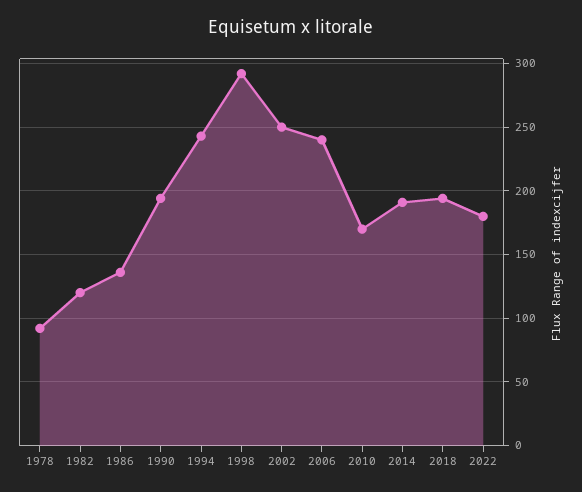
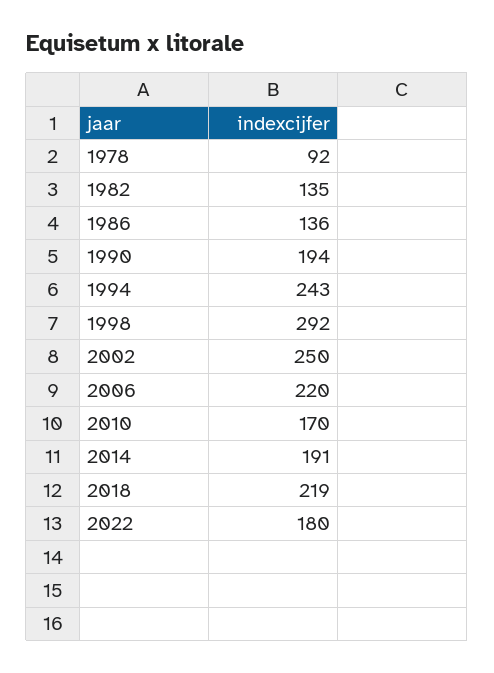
  {
    "1978": 92,
-   "1982": 120,
+   "1982": 135,
    "1986": 136,
    "1990": 194,
    "1994": 243,
    "1998": 292,
    "2002": 250,
-   "2006": 240,
+   "2006": 220,
    "2010": 170,
    "2014": 191,
-   "2018": 195,
+   "2018": 219,
    "2022": 180
  }

